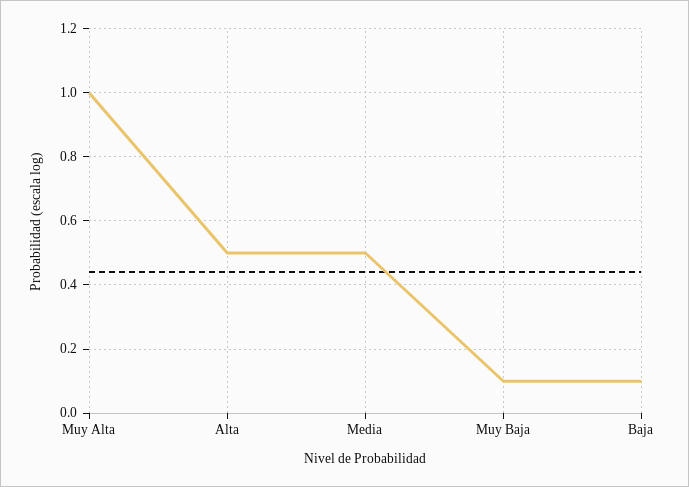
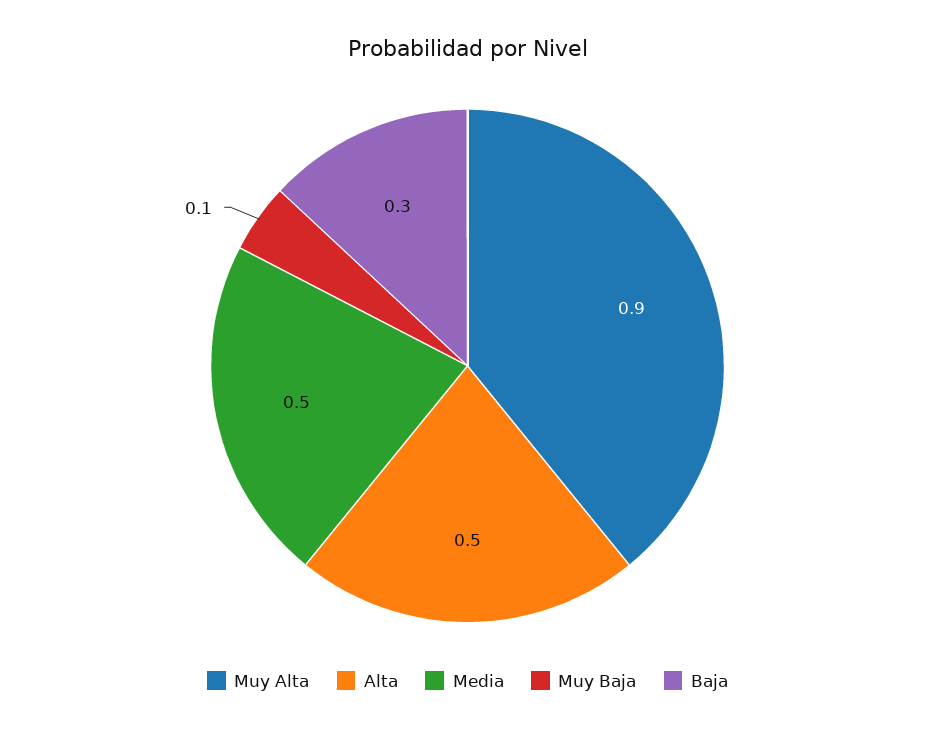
  {
-   "Muy Alta": 1,
+   "Muy Alta": 0.9,
    "Alta": 0.5,
    "Media": 0.5,
    "Muy Baja": 0.1,
-   "Baja": 0.1
+   "Baja": 0.3
  }

